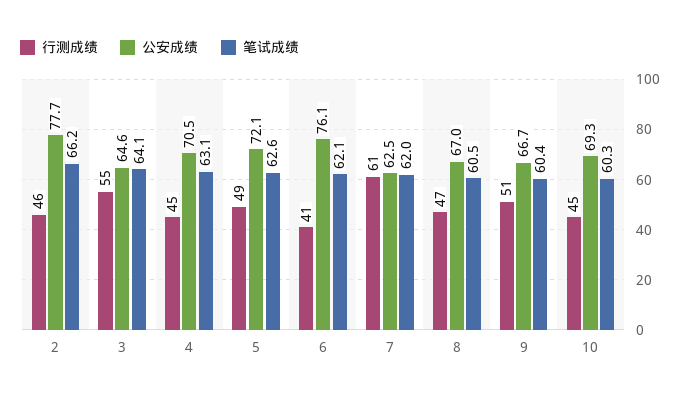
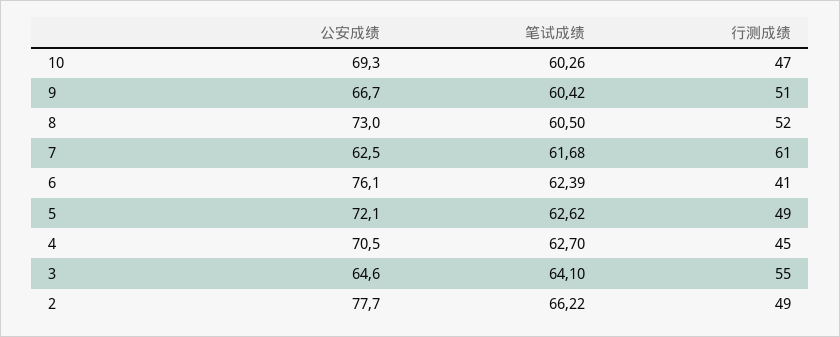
  {
    "行测成绩": {
-     "2": 46,
+     "2": 49,
      "3": 55,
      "4": 45,
      "5": 49,
      "6": 41,
      "7": 61,
-     "8": 47,
+     "8": 52,
      "9": 51,
-     "10": 45
+     "10": 47
    },
    "公安成绩": {
      "2": 77.7,
      "3": 64.6,
      "4": 70.5,
      "5": 72.1,
      "6": 76.1,
      "7": 62.5,
-     "8": 67,
+     "8": 73,
      "9": 66.7,
      "10": 69.3
    },
    "笔试成绩": {
      "2": 66.22,
      "3": 64.1,
-     "4": 63.1,
+     "4": 62.7,
      "5": 62.62,
-     "6": 62.1,
+     "6": 62.39,
-     "7": 62,
+     "7": 61.68,
      "8": 60.5,
      "9": 60.42,
      "10": 60.26
    }
  }

